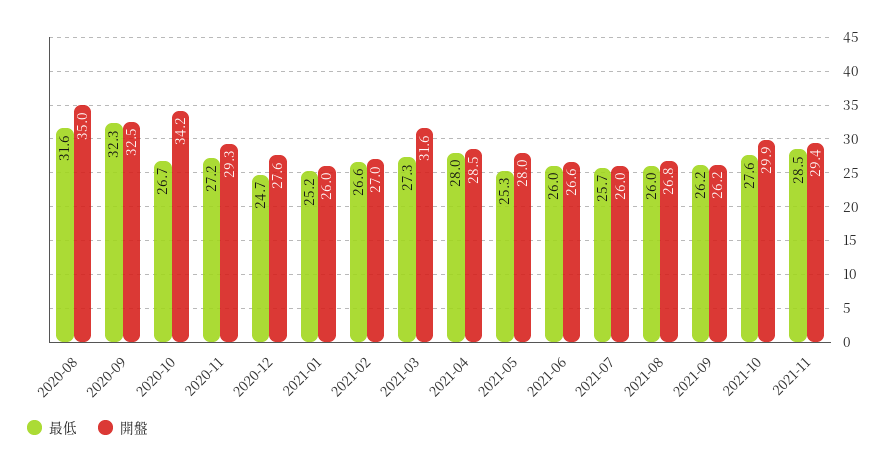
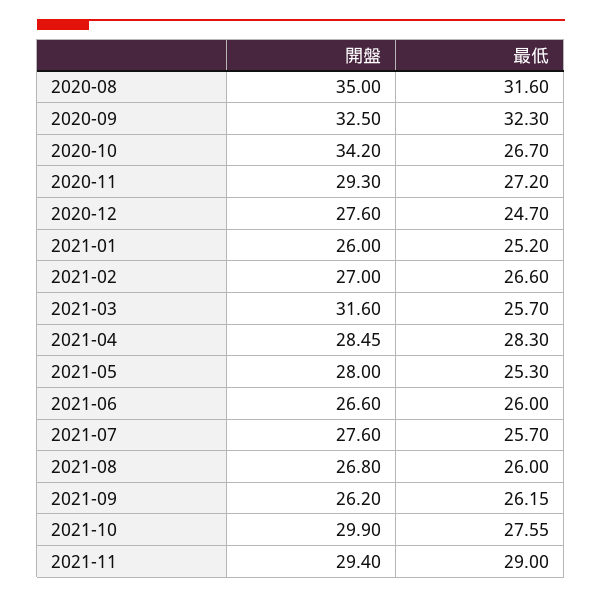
  {
    "最低": {
      "2020-08": 31.6,
      "2020-09": 32.3,
      "2020-10": 26.7,
      "2020-11": 27.2,
      "2020-12": 24.7,
      "2021-01": 25.2,
      "2021-02": 26.6,
-     "2021-03": 27.3,
+     "2021-03": 25.7,
-     "2021-04": 28,
+     "2021-04": 28.3,
      "2021-05": 25.3,
      "2021-06": 26,
      "2021-07": 25.7,
      "2021-08": 26,
      "2021-09": 26.15,
      "2021-10": 27.55,
-     "2021-11": 28.5
+     "2021-11": 29
    },
    "開盤": {
      "2020-08": 35,
      "2020-09": 32.5,
      "2020-10": 34.2,
      "2020-11": 29.3,
      "2020-12": 27.6,
      "2021-01": 26,
      "2021-02": 27,
      "2021-03": 31.6,
      "2021-04": 28.45,
      "2021-05": 28,
      "2021-06": 26.6,
-     "2021-07": 26,
+     "2021-07": 27.6,
      "2021-08": 26.8,
      "2021-09": 26.2,
      "2021-10": 29.9,
      "2021-11": 29.4
    }
  }

